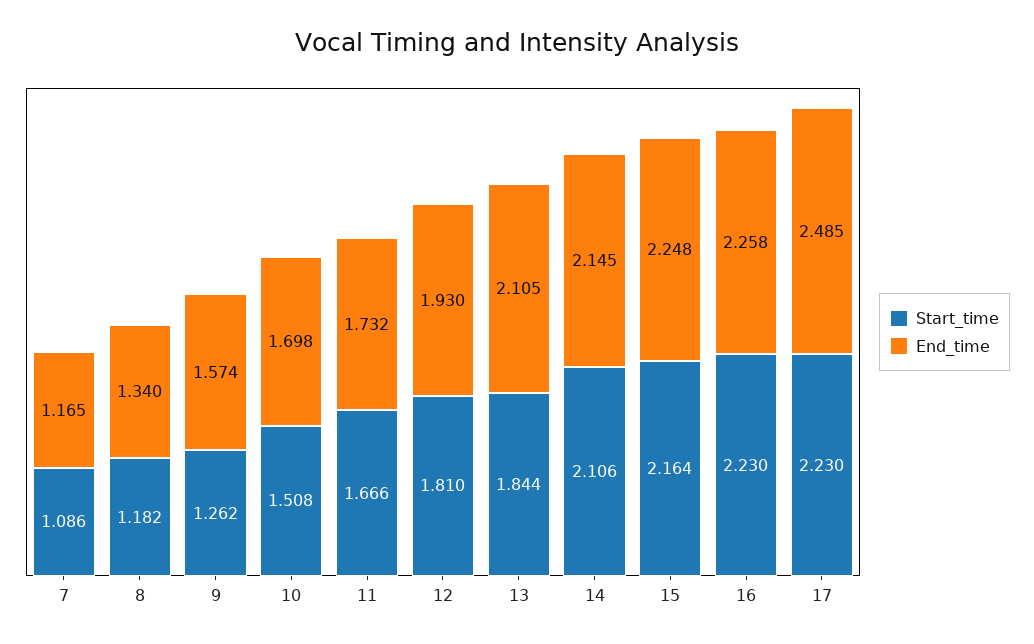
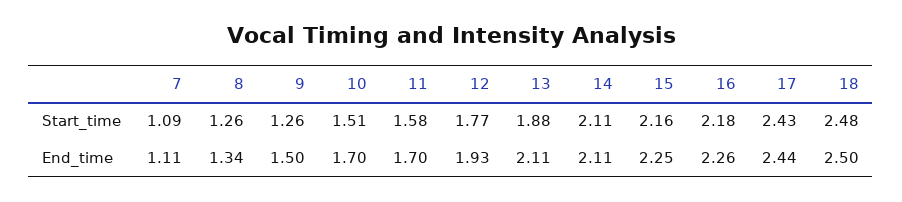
  {
    "Start_time": {
      "7": 1.086,
-     "8": 1.182,
+     "8": 1.26,
      "9": 1.262,
      "10": 1.508,
-     "11": 1.666,
+     "11": 1.58,
-     "12": 1.81,
+     "12": 1.77,
-     "13": 1.844,
+     "13": 1.88,
      "14": 2.106,
      "15": 2.164,
-     "16": 2.23,
+     "16": 2.18,
-     "17": 2.23
+     "17": 2.43,
+     "18": 2.48
    },
    "End_time": {
-     "7": 1.165,
+     "7": 1.11,
      "8": 1.34,
-     "9": 1.574,
+     "9": 1.5,
      "10": 1.698,
-     "11": 1.732,
+     "11": 1.7,
      "12": 1.93,
      "13": 2.105,
-     "14": 2.145,
+     "14": 2.11,
      "15": 2.248,
      "16": 2.258,
-     "17": 2.485
+     "17": 2.44,
+     "18": 2.5
    }
  }

